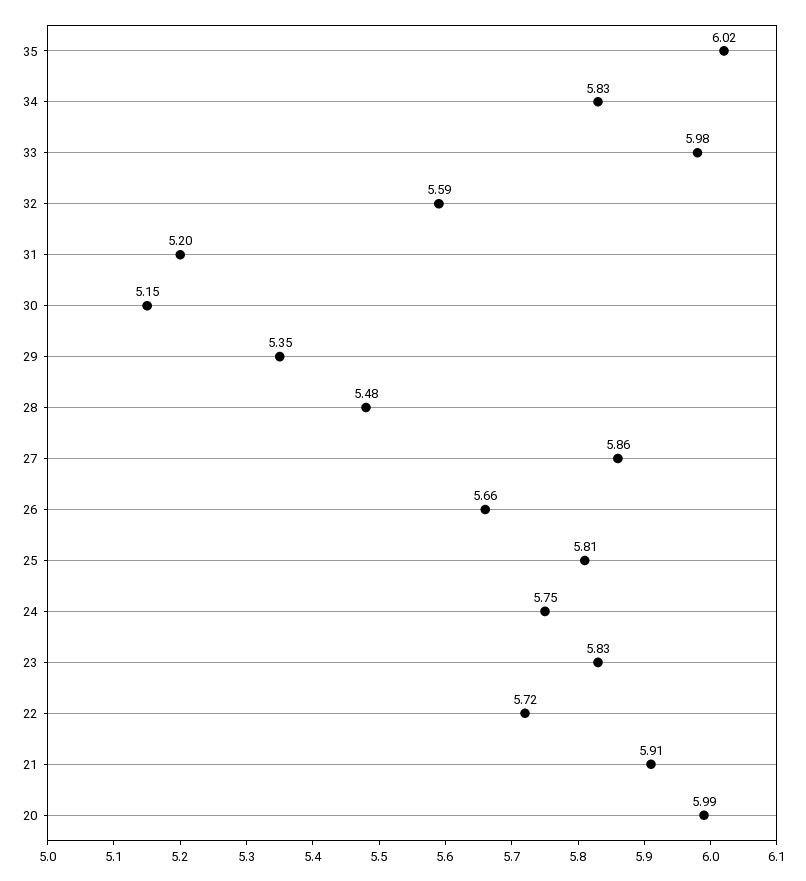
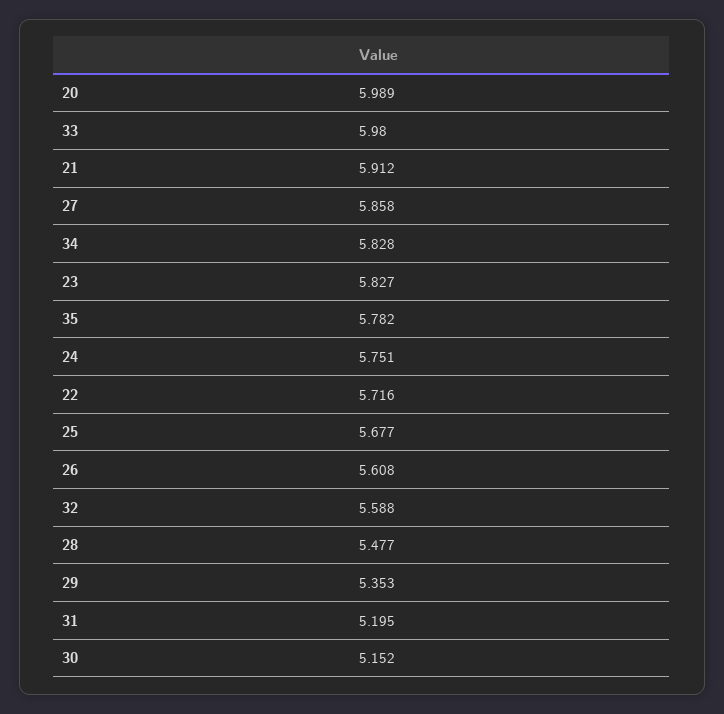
  {
-   "35": 6.02,
+   "35": 5.782,
    "34": 5.828,
    "33": 5.98,
    "32": 5.588,
    "31": 5.195,
    "30": 5.152,
    "29": 5.353,
    "28": 5.477,
    "27": 5.858,
-   "26": 5.66,
+   "26": 5.608,
-   "25": 5.81,
+   "25": 5.677,
    "24": 5.751,
    "23": 5.827,
    "22": 5.716,
    "21": 5.912,
    "20": 5.989
  }

